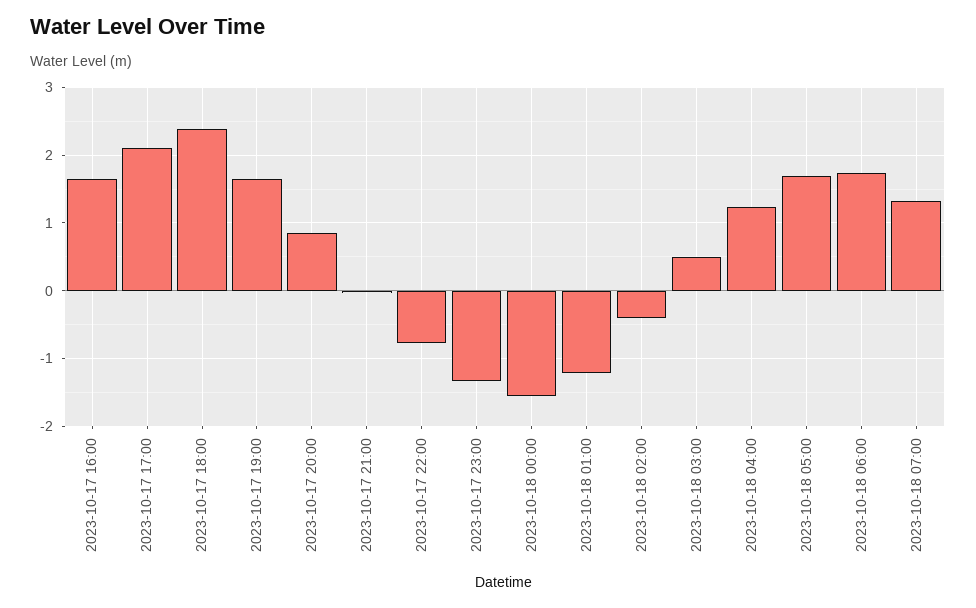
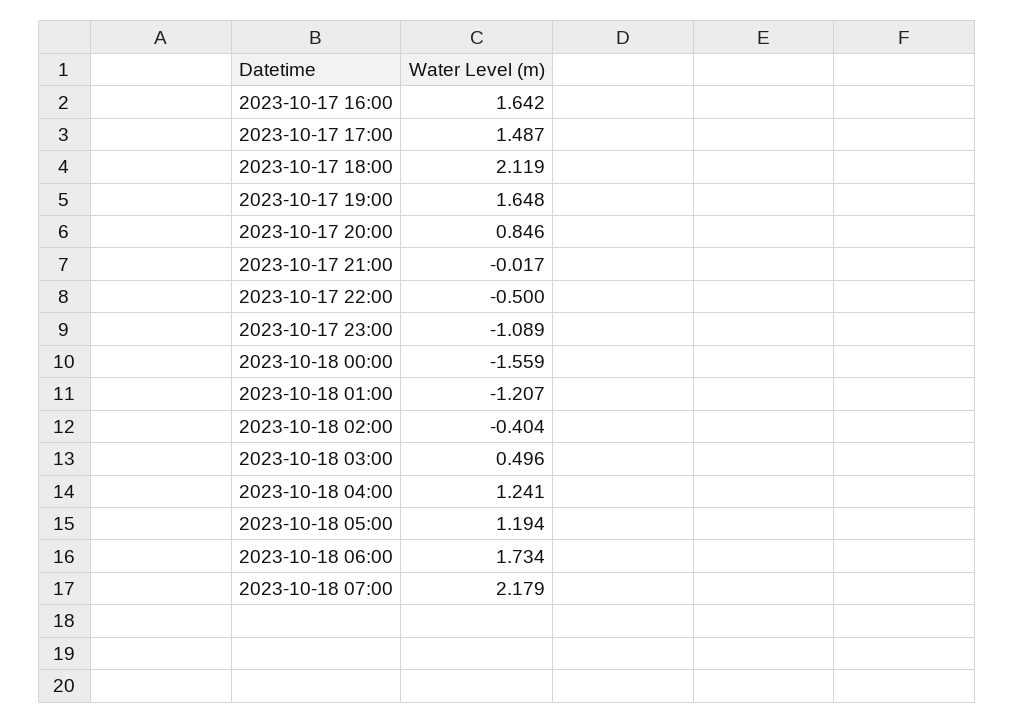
  {
    "2023-10-17 16:00": 1.642,
-   "2023-10-17 17:00": 2.1,
+   "2023-10-17 17:00": 1.487,
-   "2023-10-17 18:00": 2.4,
+   "2023-10-17 18:00": 2.119,
    "2023-10-17 19:00": 1.648,
    "2023-10-17 20:00": 0.846,
    "2023-10-17 21:00": -0.017,
-   "2023-10-17 22:00": -0.8,
+   "2023-10-17 22:00": -0.5,
-   "2023-10-17 23:00": -1.3,
+   "2023-10-17 23:00": -1.089,
    "2023-10-18 00:00": -1.559,
    "2023-10-18 01:00": -1.207,
    "2023-10-18 02:00": -0.404,
    "2023-10-18 03:00": 0.496,
    "2023-10-18 04:00": 1.241,
-   "2023-10-18 05:00": 1.7,
+   "2023-10-18 05:00": 1.194,
    "2023-10-18 06:00": 1.734,
-   "2023-10-18 07:00": 1.3
+   "2023-10-18 07:00": 2.179
  }

